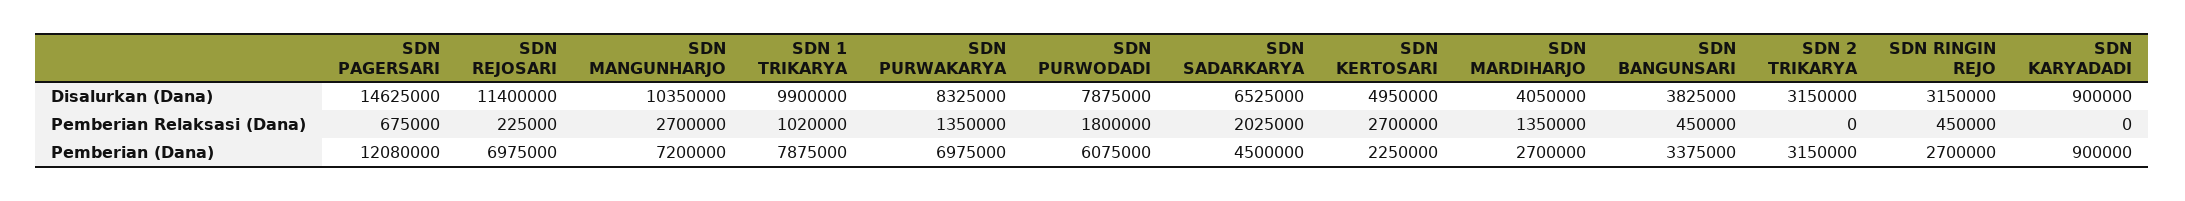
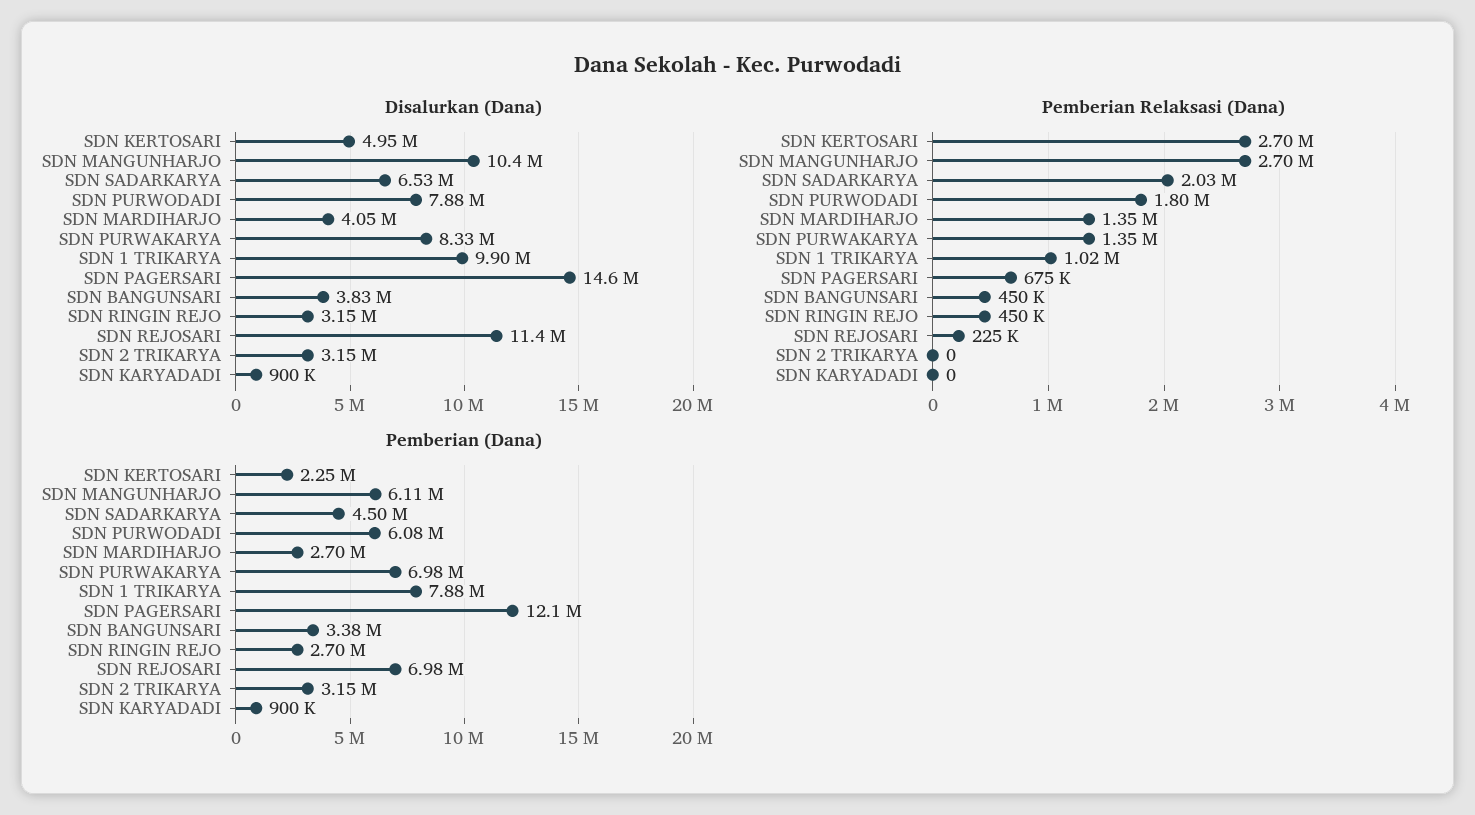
  {
    "Disalurkan (Dana)": {
      "SDN PAGERSARI": 14625000,
      "SDN REJOSARI": 11400000,
      "SDN MANGUNHARJO": 10350000,
      "SDN 1 TRIKARYA": 9900000,
      "SDN PURWAKARYA": 8325000,
      "SDN PURWODADI": 7875000,
      "SDN SADARKARYA": 6525000,
      "SDN KERTOSARI": 4950000,
      "SDN MARDIHARJO": 4050000,
      "SDN BANGUNSARI": 3825000,
      "SDN 2 TRIKARYA": 3150000,
      "SDN RINGIN REJO": 3150000,
      "SDN KARYADADI": 900000
    },
    "Pemberian Relaksasi (Dana)": {
      "SDN PAGERSARI": 675000,
      "SDN REJOSARI": 225000,
      "SDN MANGUNHARJO": 2700000,
      "SDN 1 TRIKARYA": 1020000,
      "SDN PURWAKARYA": 1350000,
      "SDN PURWODADI": 1800000,
      "SDN SADARKARYA": 2025000,
      "SDN KERTOSARI": 2700000,
      "SDN MARDIHARJO": 1350000,
      "SDN BANGUNSARI": 450000,
      "SDN 2 TRIKARYA": 0,
      "SDN RINGIN REJO": 450000,
      "SDN KARYADADI": 0
    },
    "Pemberian (Dana)": {
      "SDN PAGERSARI": 12080000,
      "SDN REJOSARI": 6975000,
-     "SDN MANGUNHARJO": 7200000,
+     "SDN MANGUNHARJO": 6110000,
      "SDN 1 TRIKARYA": 7875000,
      "SDN PURWAKARYA": 6975000,
      "SDN PURWODADI": 6075000,
      "SDN SADARKARYA": 4500000,
      "SDN KERTOSARI": 2250000,
      "SDN MARDIHARJO": 2700000,
      "SDN BANGUNSARI": 3375000,
      "SDN 2 TRIKARYA": 3150000,
      "SDN RINGIN REJO": 2700000,
      "SDN KARYADADI": 900000
    }
  }

